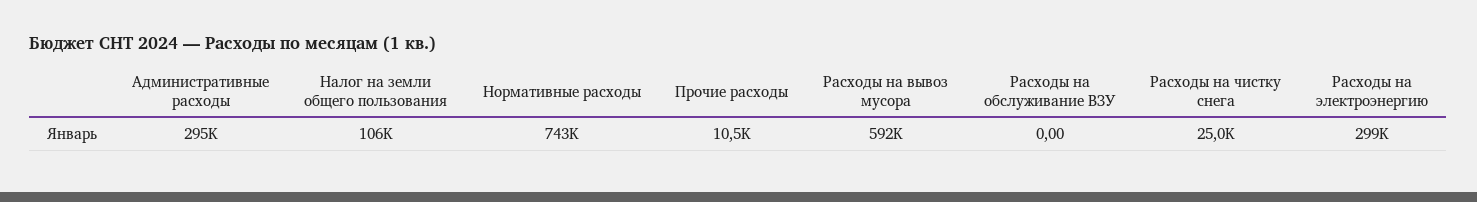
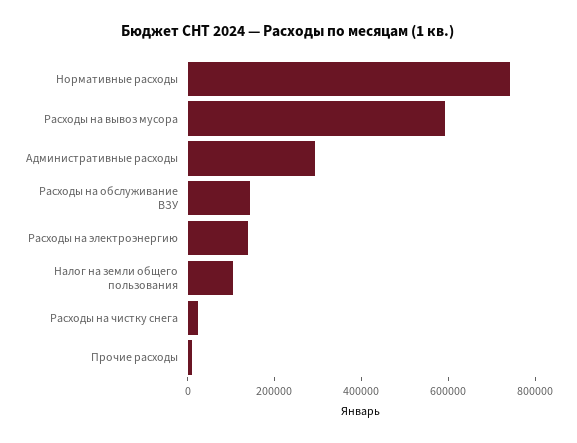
  {
    "Административные расходы": 295000,
    "Налог на земли общего пользования": 106000,
    "Нормативные расходы": 743000,
    "Прочие расходы": 10500,
    "Расходы на вывоз мусора": 592000,
-   "Расходы на обслуживание ВЗУ": 0,
+   "Расходы на обслуживание ВЗУ": 150000,
    "Расходы на чистку снега": 25000,
-   "Расходы на электроэнергию": 299000
+   "Расходы на электроэнергию": 150000
  }

